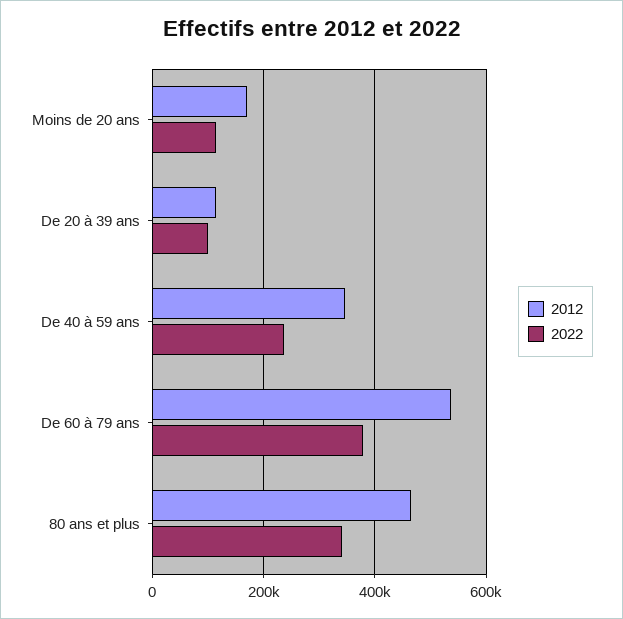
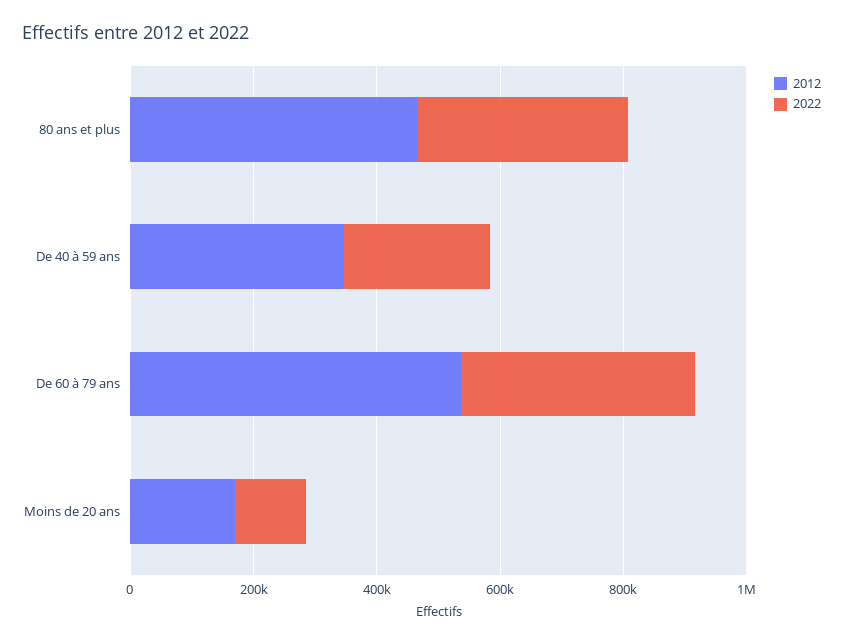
  {
    "2012": {
      "Moins de 20 ans": 160000,
-     "De 20 à 39 ans": 120000,
      "De 40 à 59 ans": 340000,
      "De 60 à 79 ans": 540000,
      "80 ans et plus": 460000
    },
    "2022": {
      "Moins de 20 ans": 120000,
-     "De 20 à 39 ans": 100000,
      "De 40 à 59 ans": 240000,
      "De 60 à 79 ans": 380000,
      "80 ans et plus": 340000
    }
  }

